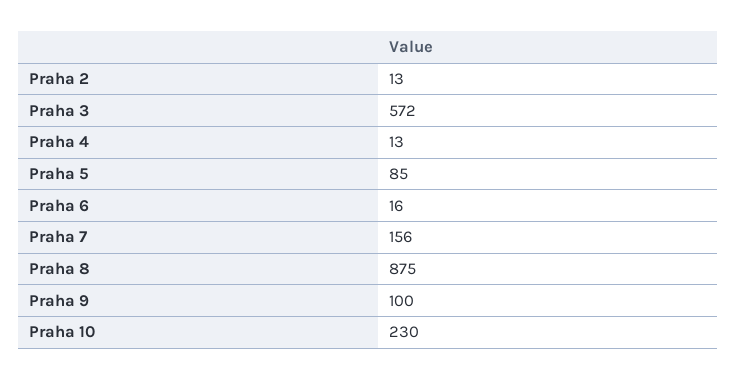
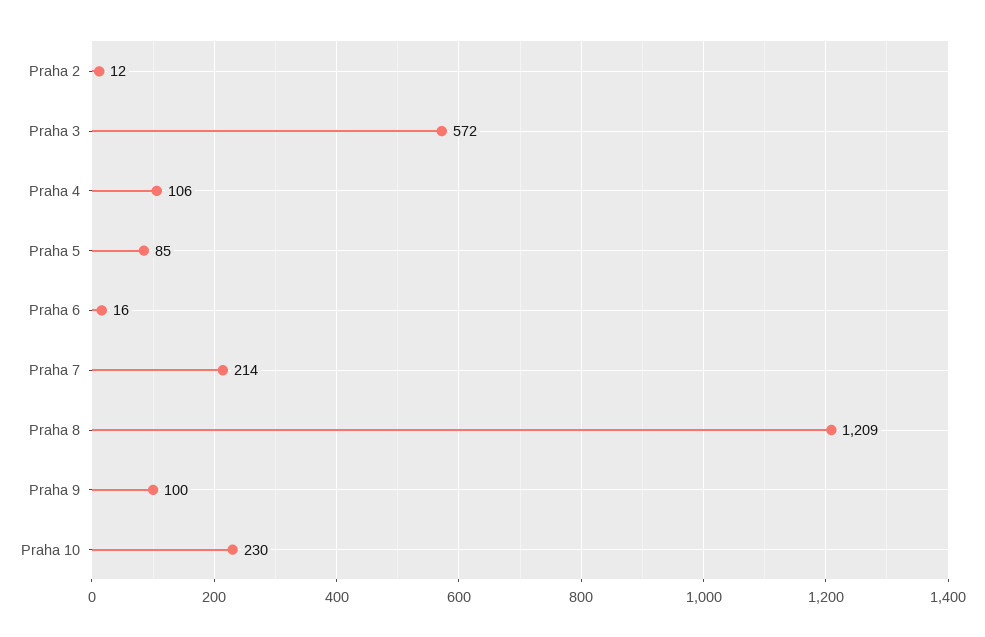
  {
-   "Praha 2": 13,
+   "Praha 2": 12,
    "Praha 3": 572,
-   "Praha 4": 13,
+   "Praha 4": 106,
    "Praha 5": 85,
    "Praha 6": 16,
-   "Praha 7": 156,
+   "Praha 7": 214,
-   "Praha 8": 875,
+   "Praha 8": 1209,
    "Praha 9": 100,
    "Praha 10": 230
  }

